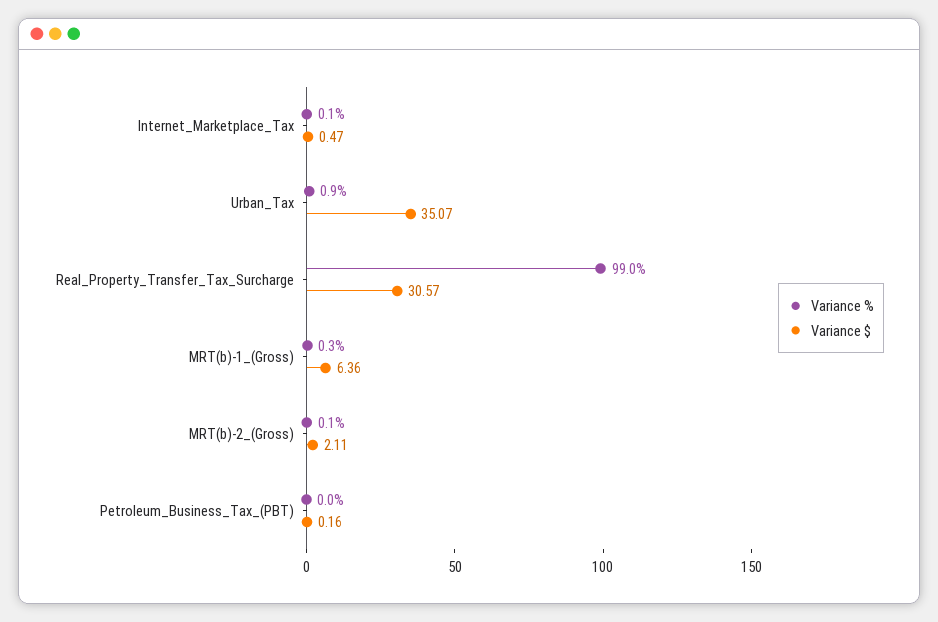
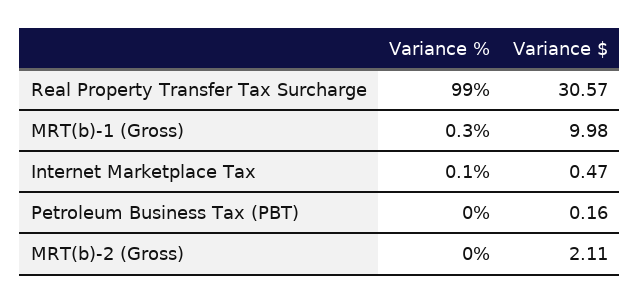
  {
    "Variance %": {
      "Internet_Marketplace_Tax": 0.1,
-     "Urban_Tax": 0.9,
      "Real_Property_Transfer_Tax_Surcharge": 99,
      "MRT(b)-1_(Gross)": 0.3,
-     "MRT(b)-2_(Gross)": 0.1,
+     "MRT(b)-2_(Gross)": 0,
      "Petroleum_Business_Tax_(PBT)": 0
    },
    "Variance $": {
      "Internet_Marketplace_Tax": 0.47,
-     "Urban_Tax": 35.07,
      "Real_Property_Transfer_Tax_Surcharge": 30.57,
-     "MRT(b)-1_(Gross)": 6.36,
+     "MRT(b)-1_(Gross)": 9.98,
      "MRT(b)-2_(Gross)": 2.11,
      "Petroleum_Business_Tax_(PBT)": 0.16
    }
  }

